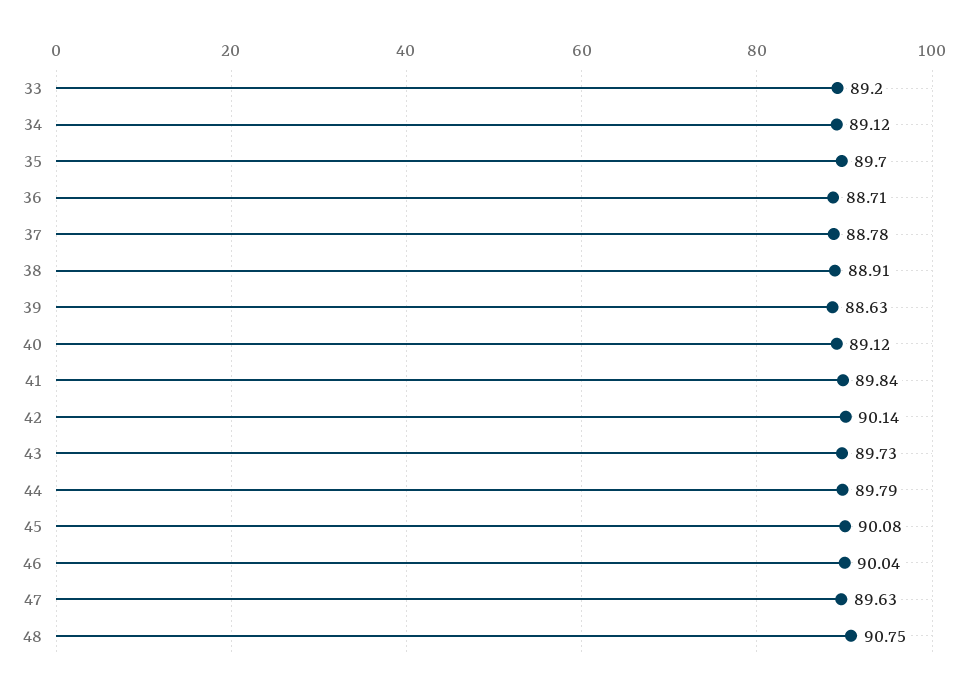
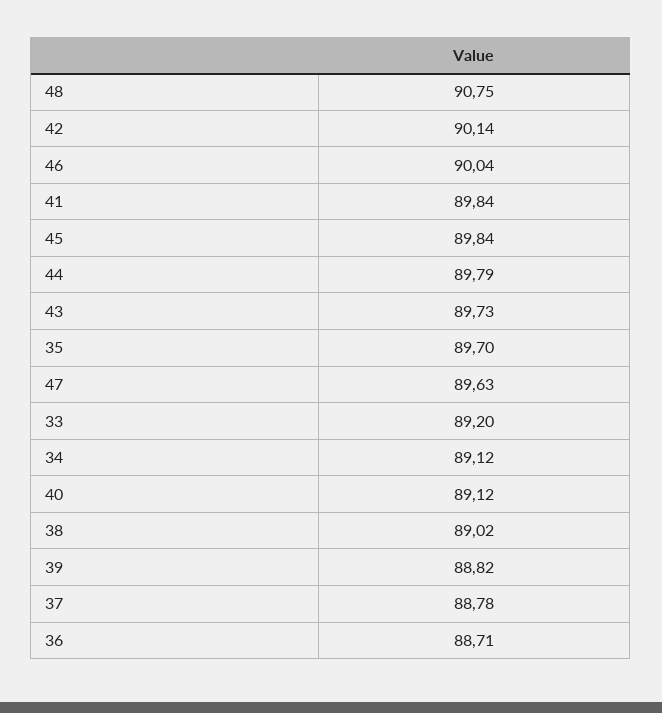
  {
    "33": 89.2,
    "34": 89.12,
    "35": 89.7,
    "36": 88.71,
    "37": 88.78,
-   "38": 88.91,
+   "38": 89.02,
-   "39": 88.63,
+   "39": 88.82,
    "40": 89.12,
    "41": 89.84,
    "42": 90.14,
    "43": 89.73,
    "44": 89.79,
-   "45": 90.08,
+   "45": 89.84,
    "46": 90.04,
    "47": 89.63,
    "48": 90.75
  }

